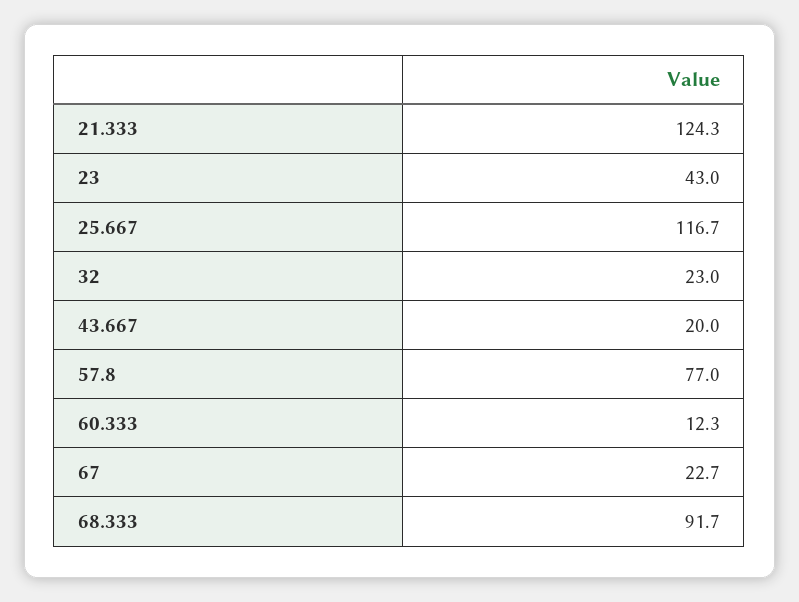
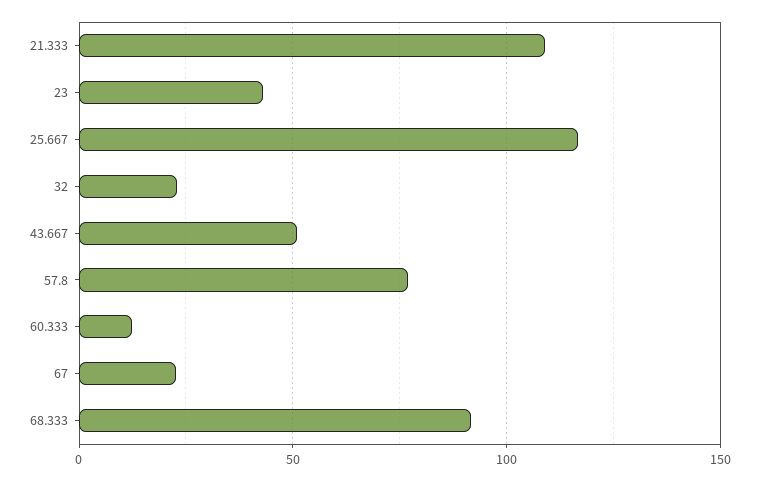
  {
-   "21.333": 124.3,
+   "21.333": 110,
    "23": 43,
    "25.667": 116.7,
    "32": 23,
-   "43.667": 20,
+   "43.667": 50,
    "57.8": 77,
    "60.333": 12.3,
    "67": 22.7,
    "68.333": 91.7
  }

